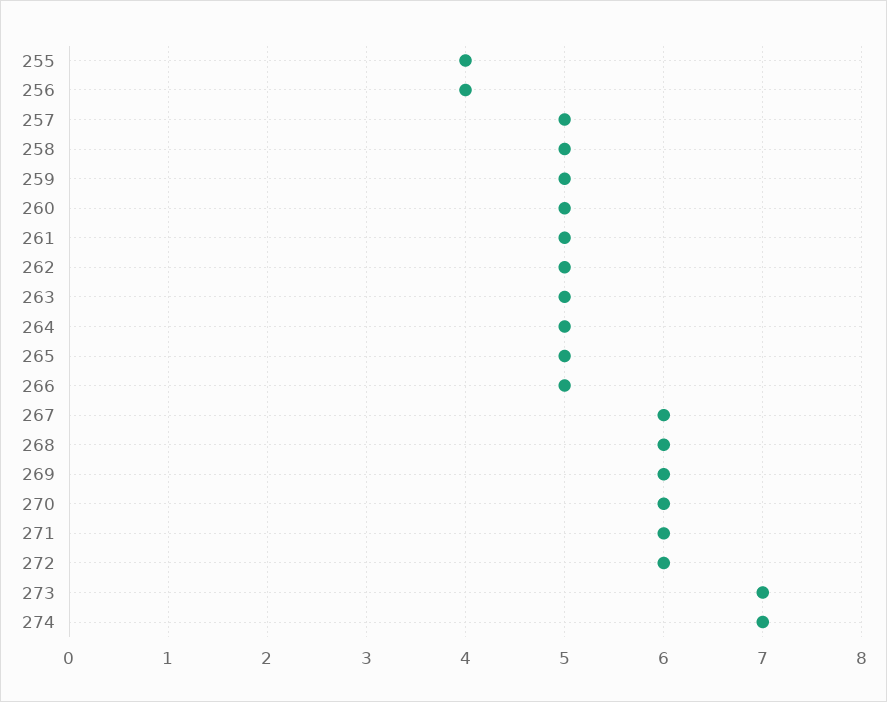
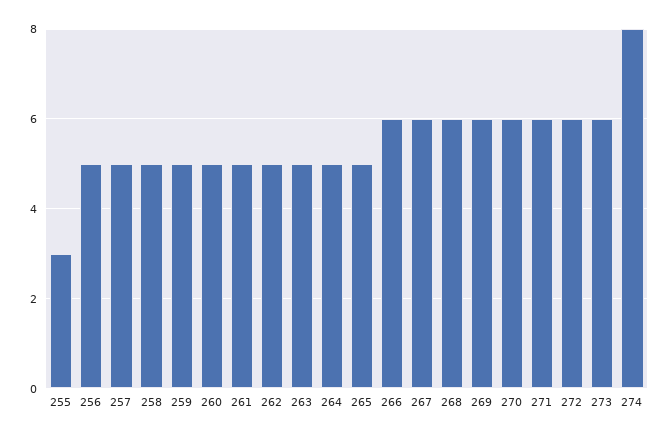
  {
-   "255": 4,
+   "255": 3,
-   "256": 4,
+   "256": 5,
    "257": 5,
    "258": 5,
    "259": 5,
    "260": 5,
    "261": 5,
    "262": 5,
    "263": 5,
    "264": 5,
    "265": 5,
-   "266": 5,
+   "266": 6,
    "267": 6,
    "268": 6,
    "269": 6,
    "270": 6,
    "271": 6,
    "272": 6,
-   "273": 7,
+   "273": 6,
-   "274": 7
+   "274": 8
  }

